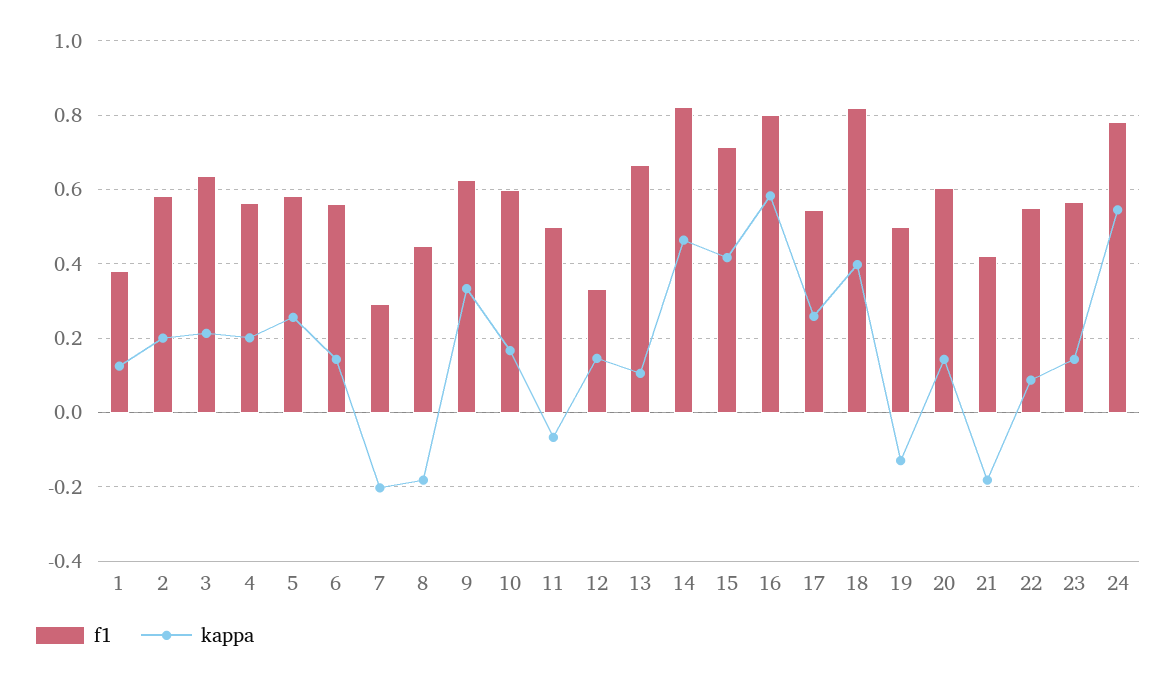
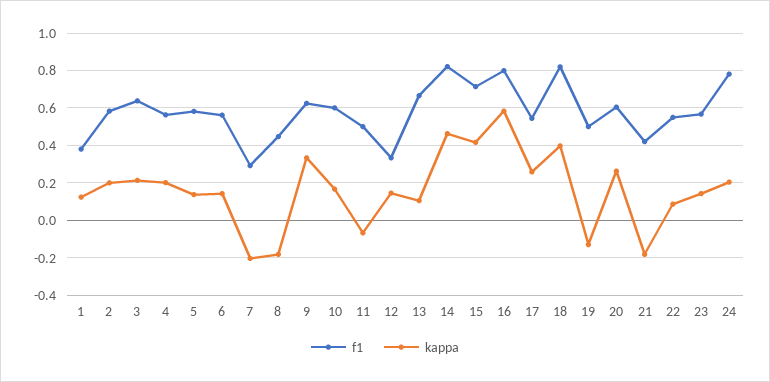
  {
    "f1": {
      "1": 0.38,
      "2": 0.58,
      "3": 0.64,
      "4": 0.56,
      "5": 0.58,
      "6": 0.56,
      "7": 0.3,
      "8": 0.44,
      "9": 0.62,
      "10": 0.6,
      "11": 0.5,
      "12": 0.34,
      "13": 0.66,
      "14": 0.82,
      "15": 0.72,
      "16": 0.8,
      "17": 0.54,
      "18": 0.82,
      "19": 0.5,
      "20": 0.6,
      "21": 0.42,
      "22": 0.54,
      "23": 0.56,
      "24": 0.78
    },
    "kappa": {
      "1": 0.12,
      "2": 0.2,
      "3": 0.22,
      "4": 0.2,
-     "5": 0.26,
+     "5": 0.15,
      "6": 0.14,
      "7": -0.2,
      "8": -0.18,
      "9": 0.34,
      "10": 0.16,
      "11": -0.06,
      "12": 0.14,
      "13": 0.1,
      "14": 0.46,
      "15": 0.42,
      "16": 0.58,
      "17": 0.26,
      "18": 0.4,
      "19": -0.12,
-     "20": 0.14,
+     "20": 0.25,
      "21": -0.18,
      "22": 0.08,
      "23": 0.14,
-     "24": 0.54
+     "24": 0.2
    }
  }

